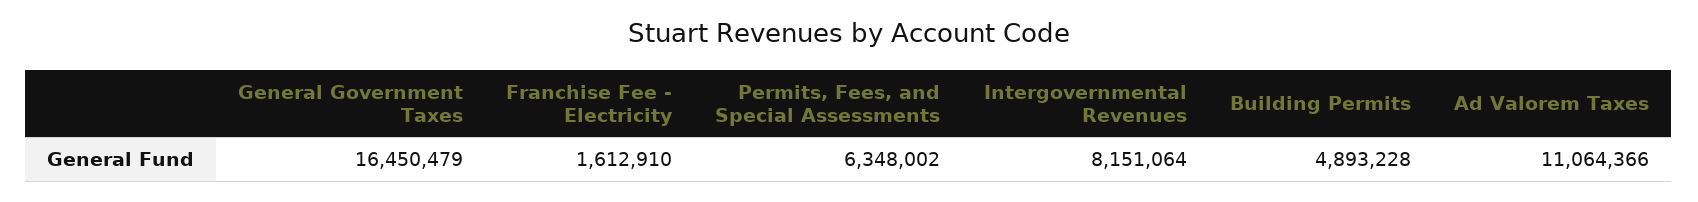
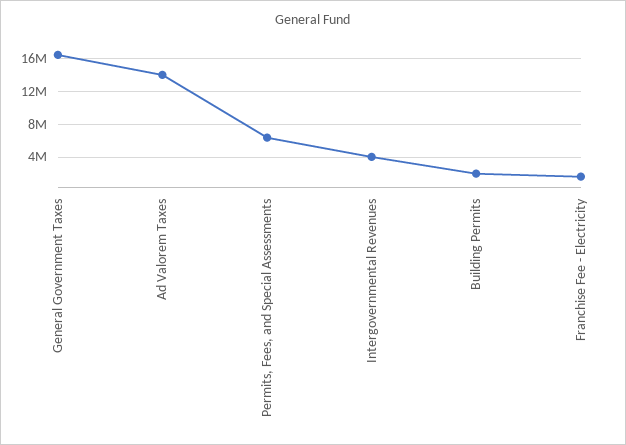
  {
    "General Government Taxes": 16450479,
    "Franchise Fee - Electricity": 1612910,
    "Permits, Fees, and Special Assessments": 6348002,
-   "Intergovernmental Revenues": 8151064,
+   "Intergovernmental Revenues": 4000000,
-   "Building Permits": 4893228,
+   "Building Permits": 2000000,
-   "Ad Valorem Taxes": 11064366
+   "Ad Valorem Taxes": 14000000
  }

